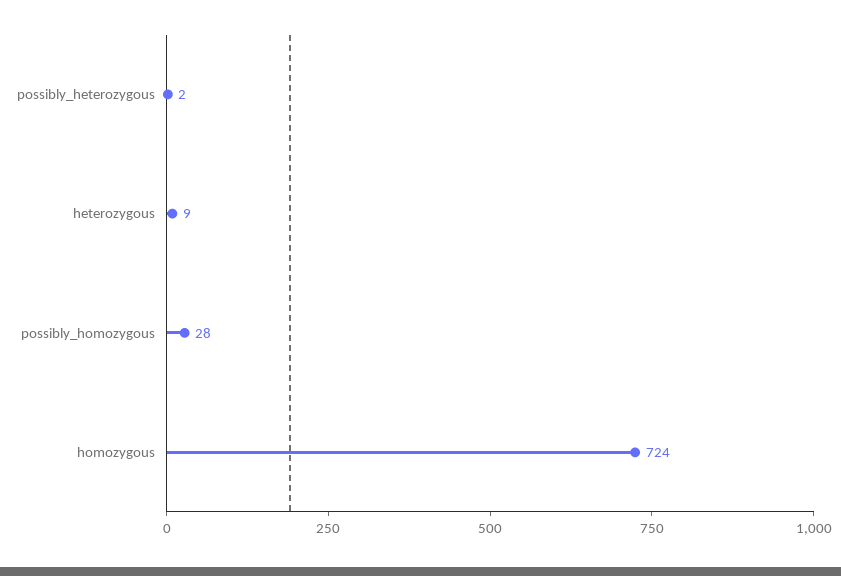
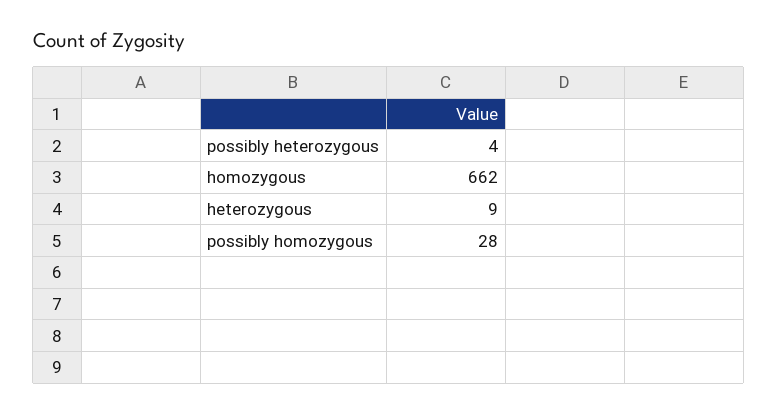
  {
-   "possibly_heterozygous": 2,
+   "possibly_heterozygous": 4,
    "heterozygous": 9,
    "possibly_homozygous": 28,
-   "homozygous": 724
+   "homozygous": 662
  }

